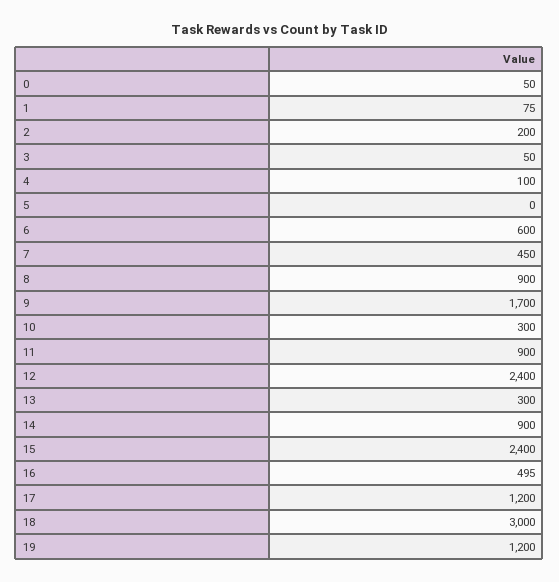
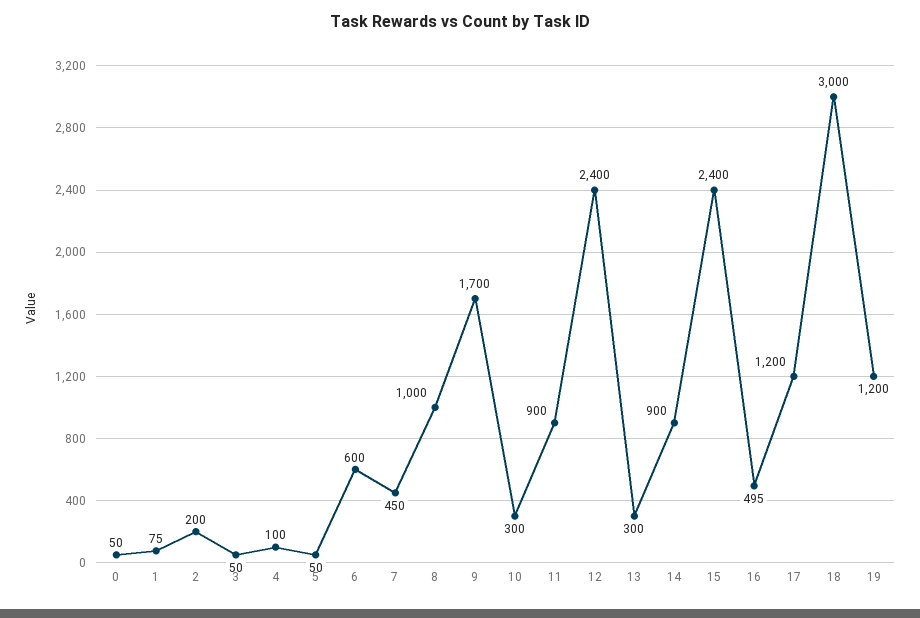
  {
    "0": 50,
    "1": 75,
    "2": 200,
    "3": 50,
    "4": 100,
-   "5": 0,
+   "5": 50,
    "6": 600,
    "7": 450,
-   "8": 900,
+   "8": 1000,
    "9": 1700,
    "10": 300,
    "11": 900,
    "12": 2400,
    "13": 300,
    "14": 900,
    "15": 2400,
    "16": 495,
    "17": 1200,
    "18": 3000,
    "19": 1200
  }

